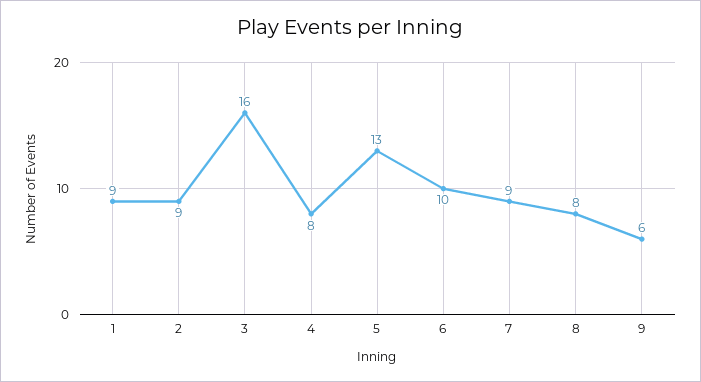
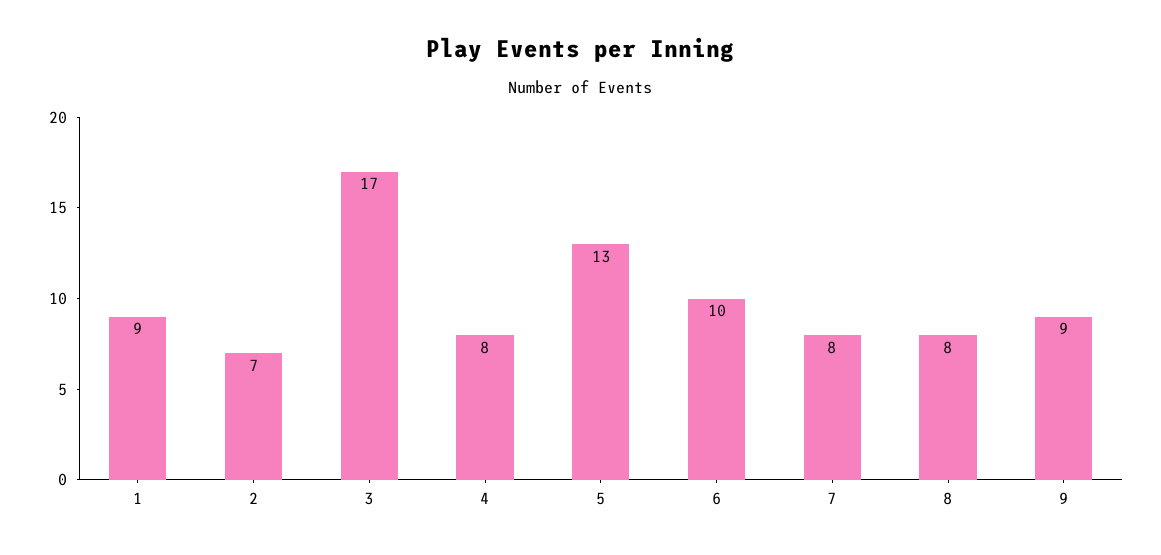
  {
    "1": 9,
-   "2": 9,
+   "2": 7,
-   "3": 16,
+   "3": 17,
    "4": 8,
    "5": 13,
    "6": 10,
-   "7": 9,
+   "7": 8,
    "8": 8,
-   "9": 6
+   "9": 9
  }

